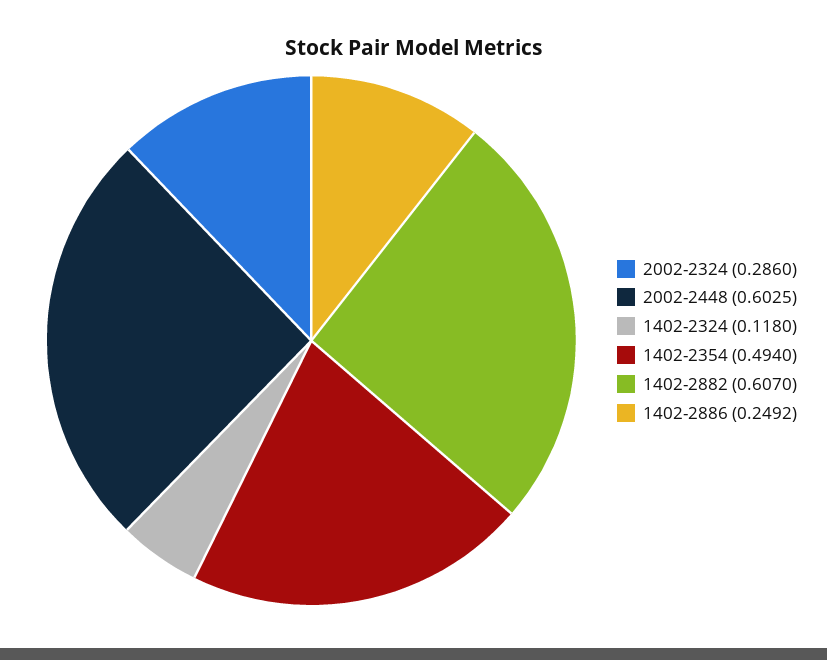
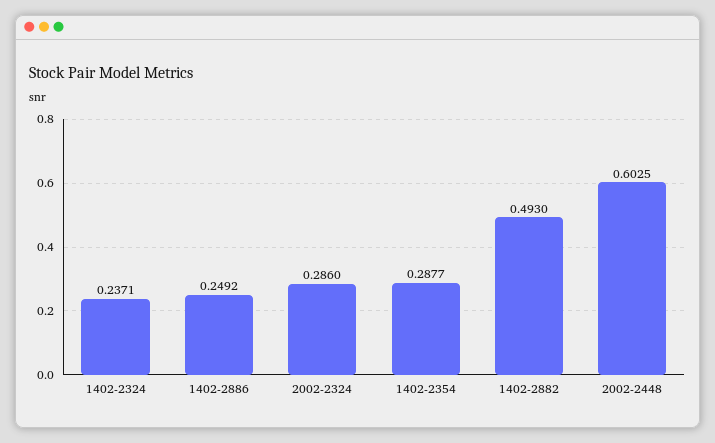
  {
    "2002-2324": 0.286,
    "2002-2448": 0.6025,
-   "1402-2324": 0.118,
+   "1402-2324": 0.2371,
-   "1402-2354": 0.494,
+   "1402-2354": 0.2877,
-   "1402-2882": 0.607,
+   "1402-2882": 0.493,
    "1402-2886": 0.2492
  }

